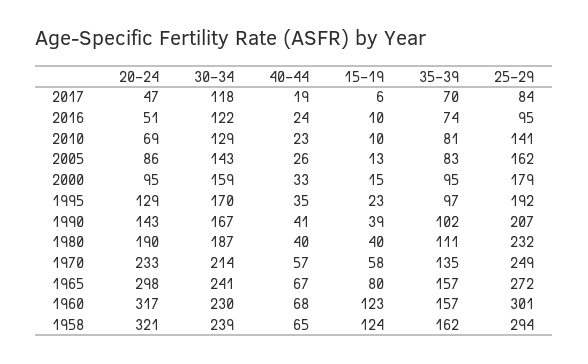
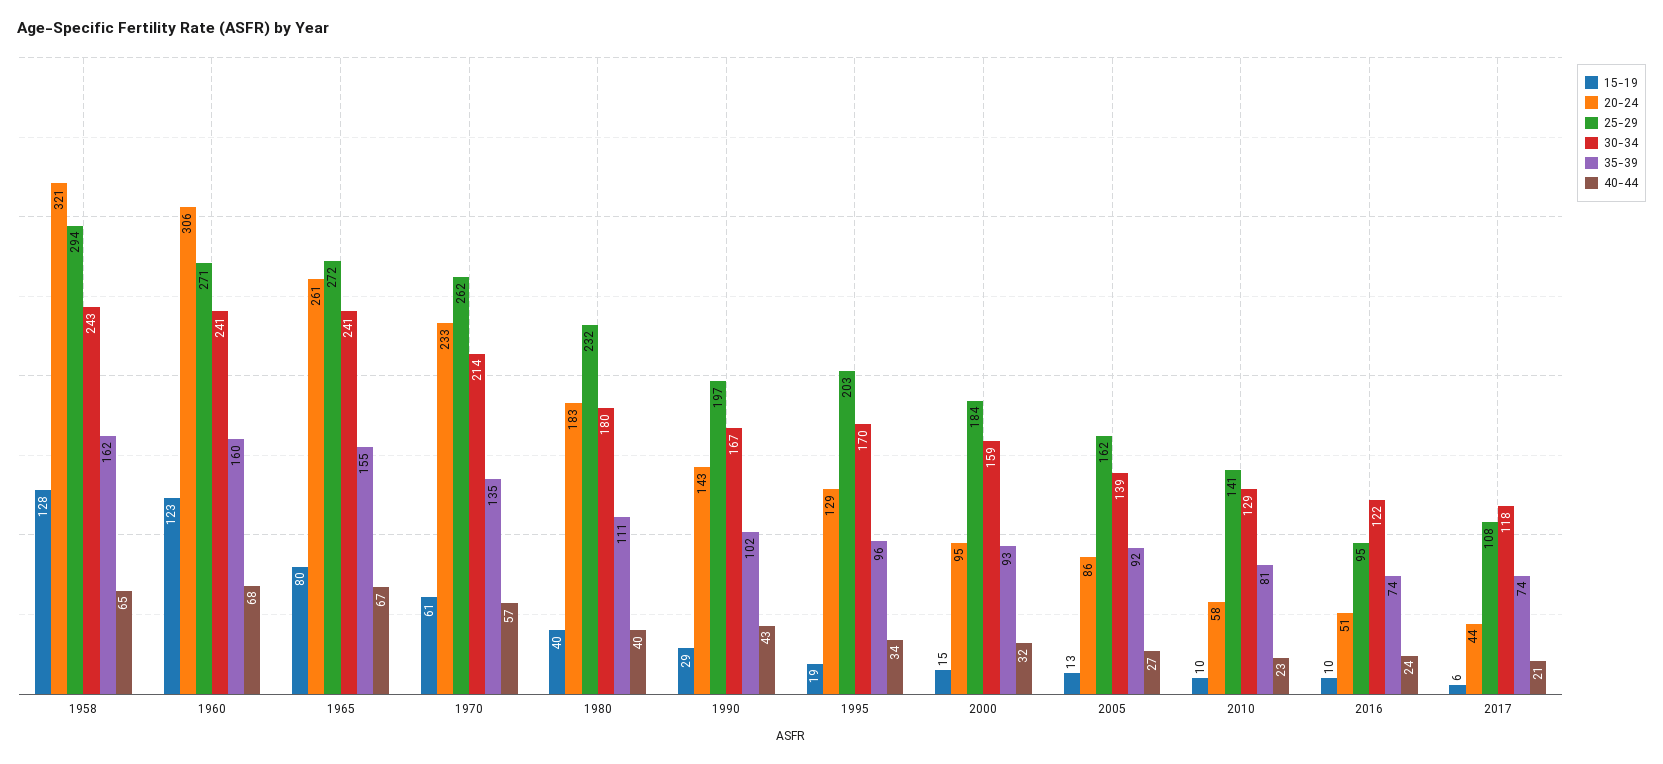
  {
    "20-24": {
-     "2017": 47,
+     "2017": 44,
      "2016": 51,
-     "2010": 69,
+     "2010": 58,
      "2005": 86,
      "2000": 95,
      "1995": 129,
      "1990": 143,
-     "1980": 190,
+     "1980": 183,
      "1970": 233,
-     "1965": 298,
+     "1965": 261,
-     "1960": 317,
+     "1960": 306,
      "1958": 321
    },
    "30-34": {
      "2017": 118,
      "2016": 122,
      "2010": 129,
-     "2005": 143,
+     "2005": 139,
      "2000": 159,
      "1995": 170,
      "1990": 167,
-     "1980": 187,
+     "1980": 180,
      "1970": 214,
      "1965": 241,
-     "1960": 230,
+     "1960": 241,
-     "1958": 239
+     "1958": 243
    },
    "40-44": {
-     "2017": 19,
+     "2017": 21,
      "2016": 24,
      "2010": 23,
-     "2005": 26,
+     "2005": 27,
-     "2000": 33,
+     "2000": 32,
-     "1995": 35,
+     "1995": 34,
-     "1990": 41,
+     "1990": 43,
      "1980": 40,
      "1970": 57,
      "1965": 67,
      "1960": 68,
      "1958": 65
    },
    "15-19": {
      "2017": 6,
      "2016": 10,
      "2010": 10,
      "2005": 13,
      "2000": 15,
-     "1995": 23,
+     "1995": 19,
-     "1990": 39,
+     "1990": 29,
      "1980": 40,
-     "1970": 58,
+     "1970": 61,
      "1965": 80,
      "1960": 123,
-     "1958": 124
+     "1958": 128
    },
    "35-39": {
-     "2017": 70,
+     "2017": 74,
      "2016": 74,
      "2010": 81,
-     "2005": 83,
+     "2005": 92,
-     "2000": 95,
+     "2000": 93,
-     "1995": 97,
+     "1995": 96,
      "1990": 102,
      "1980": 111,
      "1970": 135,
-     "1965": 157,
+     "1965": 155,
-     "1960": 157,
+     "1960": 160,
      "1958": 162
    },
    "25-29": {
-     "2017": 84,
+     "2017": 108,
      "2016": 95,
      "2010": 141,
      "2005": 162,
-     "2000": 179,
+     "2000": 184,
-     "1995": 192,
+     "1995": 203,
-     "1990": 207,
+     "1990": 197,
      "1980": 232,
-     "1970": 249,
+     "1970": 262,
      "1965": 272,
-     "1960": 301,
+     "1960": 271,
      "1958": 294
    }
  }

